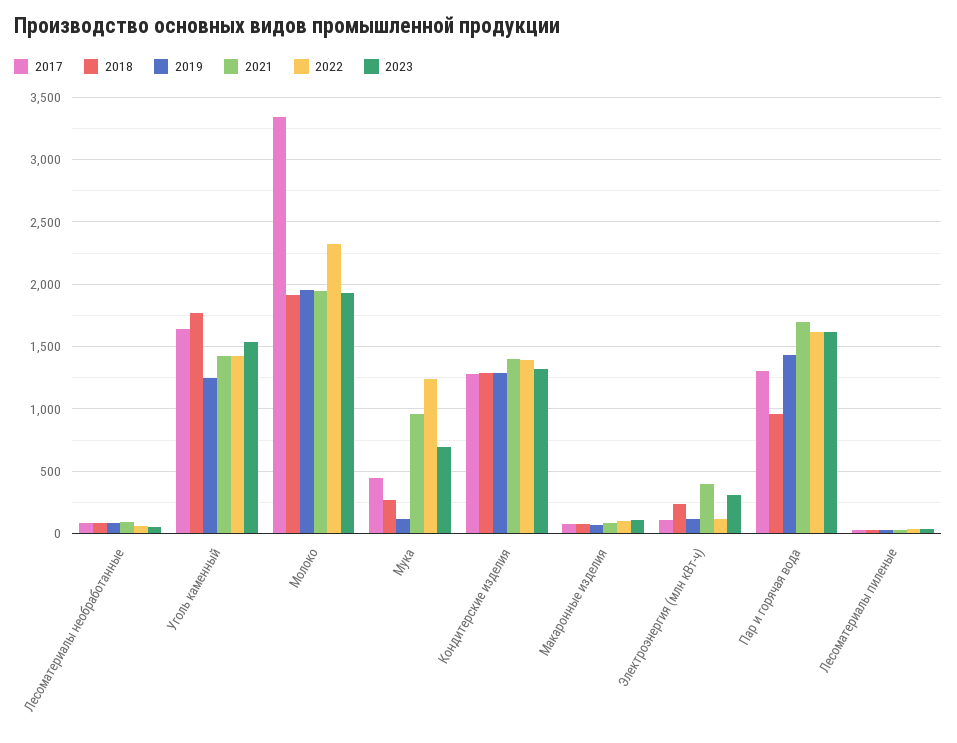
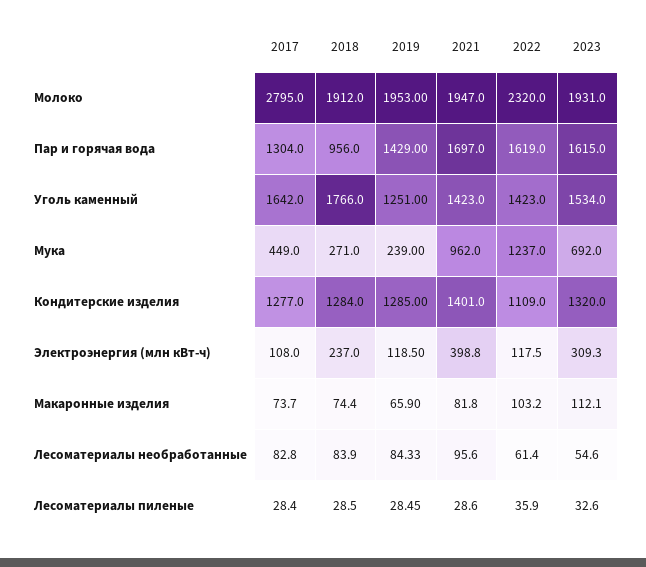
  {
    "2017": {
      "Лесоматериалы необработанные": 82.8,
      "Уголь каменный": 1642,
-     "Молоко": 3350,
+     "Молоко": 2795,
      "Мука": 449,
      "Кондитерские изделия": 1277,
      "Макаронные изделия": 73.7,
      "Электроэнергия (млн кВт-ч)": 108,
      "Пар и горячая вода": 1304,
      "Лесоматериалы пиленые": 28.4
    },
    "2018": {
      "Лесоматериалы необработанные": 83.9,
      "Уголь каменный": 1766,
      "Молоко": 1912,
      "Мука": 271,
      "Кондитерские изделия": 1284,
      "Макаронные изделия": 74.4,
      "Электроэнергия (млн кВт-ч)": 237,
      "Пар и горячая вода": 956,
      "Лесоматериалы пиленые": 28.5
    },
    "2019": {
      "Лесоматериалы необработанные": 84.33,
      "Уголь каменный": 1251,
      "Молоко": 1953,
-     "Мука": 100,
+     "Мука": 239,
      "Кондитерские изделия": 1285,
      "Макаронные изделия": 65.9,
      "Электроэнергия (млн кВт-ч)": 118.5,
      "Пар и горячая вода": 1429,
      "Лесоматериалы пиленые": 28.45
    },
    "2021": {
      "Лесоматериалы необработанные": 95.6,
      "Уголь каменный": 1423,
      "Молоко": 1947,
      "Мука": 962,
      "Кондитерские изделия": 1401,
      "Макаронные изделия": 81.8,
      "Электроэнергия (млн кВт-ч)": 398.8,
      "Пар и горячая вода": 1697,
      "Лесоматериалы пиленые": 28.6
    },
    "2022": {
      "Лесоматериалы необработанные": 61.4,
      "Уголь каменный": 1423,
      "Молоко": 2320,
      "Мука": 1237,
-     "Кондитерские изделия": 1400,
+     "Кондитерские изделия": 1109,
      "Макаронные изделия": 103.2,
      "Электроэнергия (млн кВт-ч)": 117.5,
      "Пар и горячая вода": 1619,
      "Лесоматериалы пиленые": 35.9
    },
    "2023": {
      "Лесоматериалы необработанные": 54.6,
      "Уголь каменный": 1534,
      "Молоко": 1931,
      "Мука": 692,
      "Кондитерские изделия": 1320,
      "Макаронные изделия": 112.1,
      "Электроэнергия (млн кВт-ч)": 309.3,
      "Пар и горячая вода": 1615,
      "Лесоматериалы пиленые": 32.6
    }
  }

